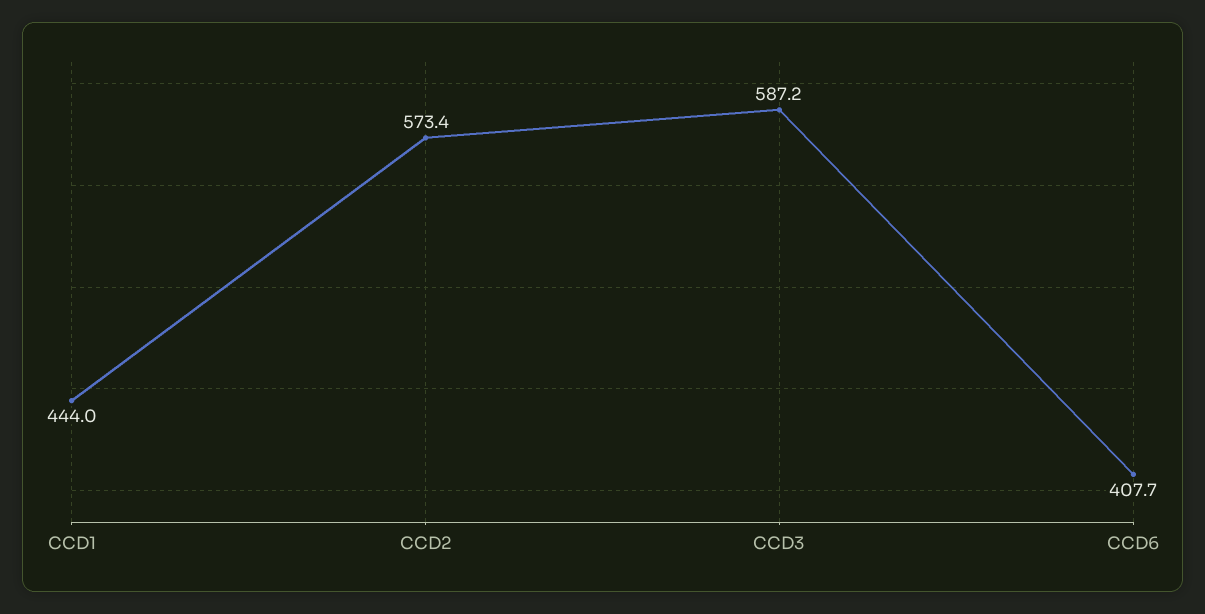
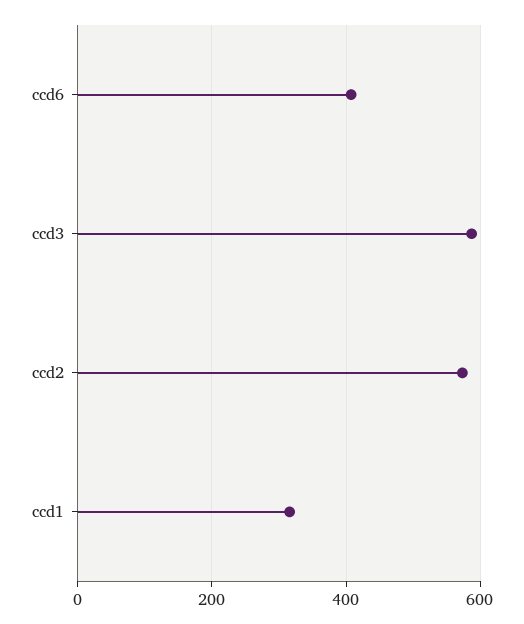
  {
-   "CCD1": 444,
+   "CCD1": 320,
    "CCD2": 573.4,
    "CCD3": 587.2,
    "CCD6": 407.7
  }

